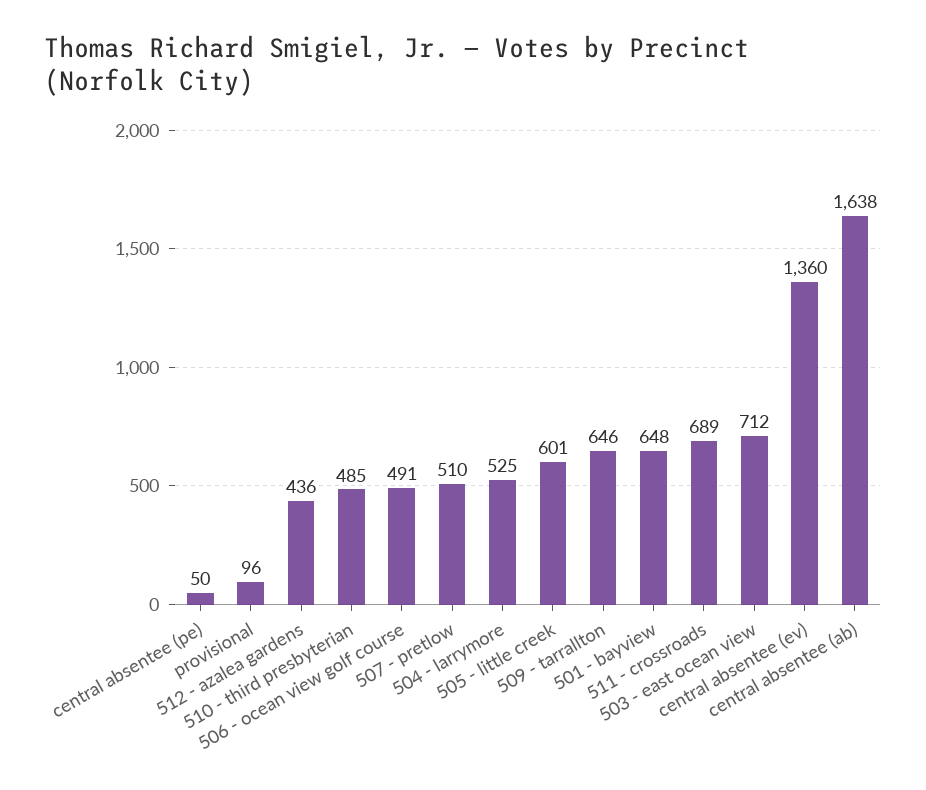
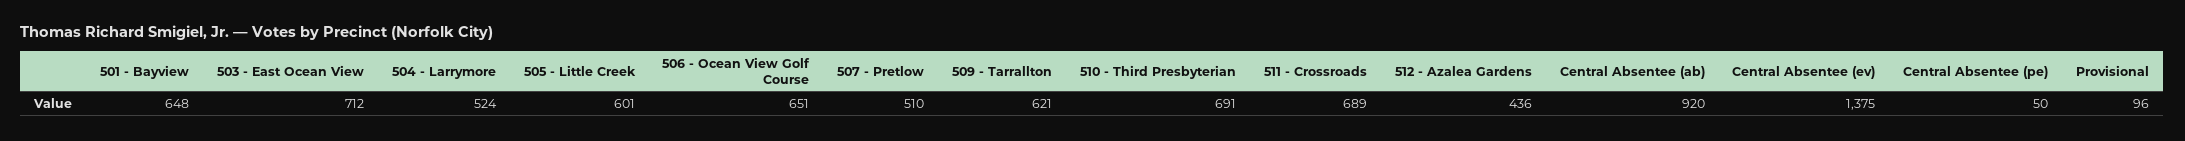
  {
    "central absentee (pe)": 50,
    "provisional": 96,
    "512 - azalea gardens": 436,
-   "510 - third presbyterian": 485,
+   "510 - third presbyterian": 691,
-   "506 - ocean view golf course": 491,
+   "506 - ocean view golf course": 651,
    "507 - pretlow": 510,
-   "504 - larrymore": 525,
+   "504 - larrymore": 524,
    "505 - little creek": 601,
-   "509 - tarrallton": 646,
+   "509 - tarrallton": 621,
    "501 - bayview": 648,
    "511 - crossroads": 689,
    "503 - east ocean view": 712,
-   "central absentee (ev)": 1360,
+   "central absentee (ev)": 1375,
-   "central absentee (ab)": 1638
+   "central absentee (ab)": 920
  }

